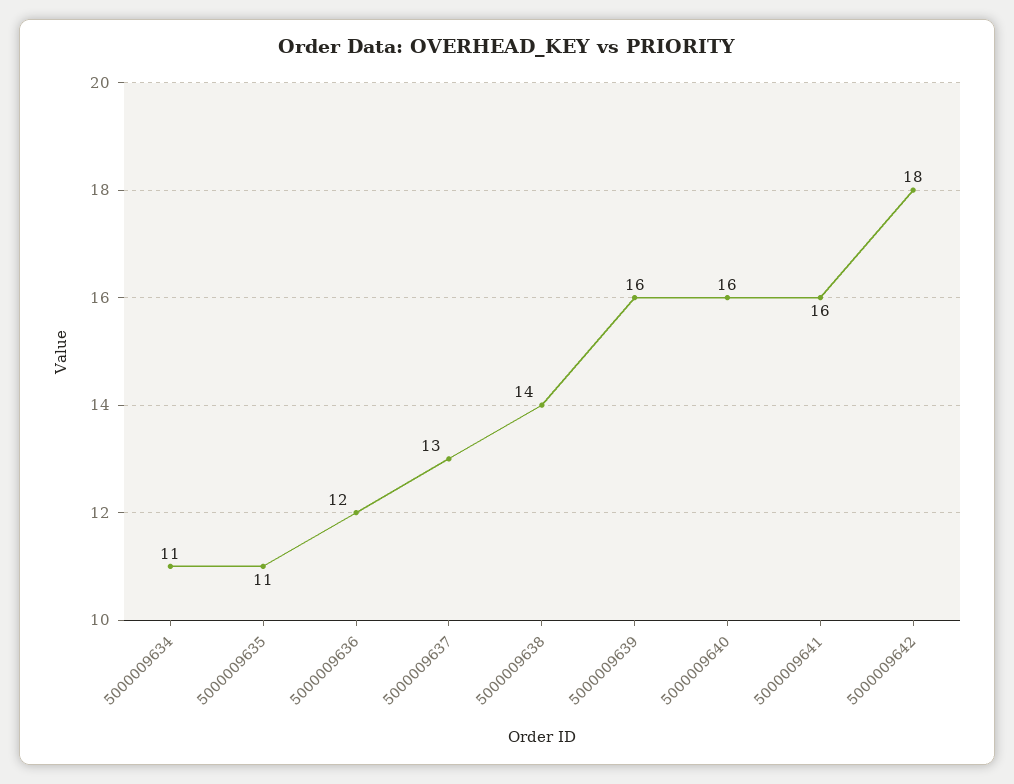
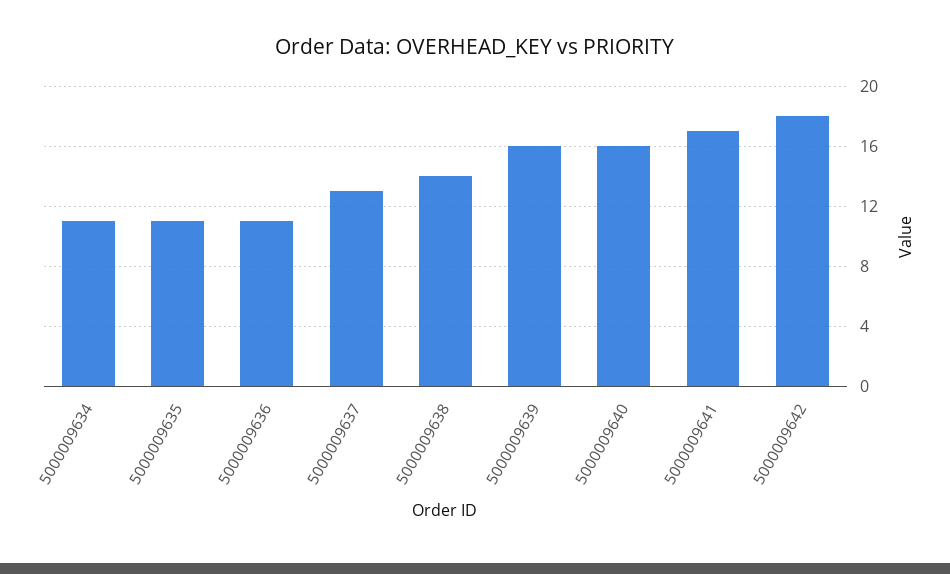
  {
    "5000009634": 11,
    "5000009635": 11,
-   "5000009636": 12,
+   "5000009636": 11,
    "5000009637": 13,
    "5000009638": 14,
    "5000009639": 16,
    "5000009640": 16,
-   "5000009641": 16,
+   "5000009641": 17,
    "5000009642": 18
  }

